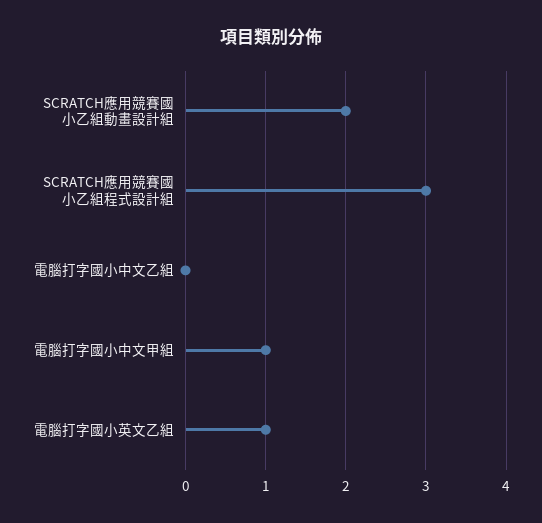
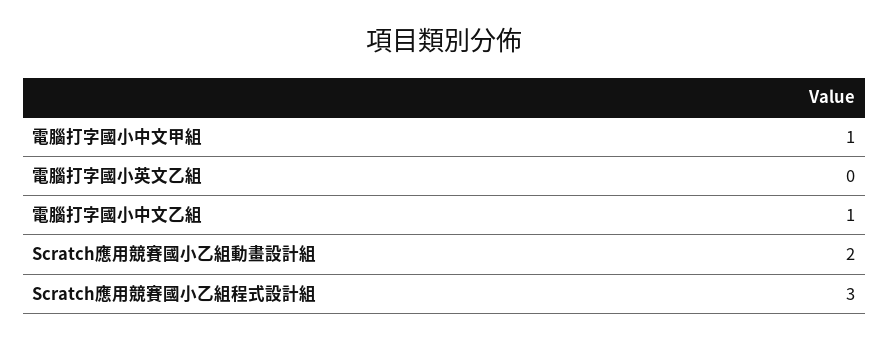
  {
    "SCRATCH應用競賽國小乙組動畫設計組": 2,
    "SCRATCH應用競賽國小乙組程式設計組": 3,
-   "電腦打字國小中文乙組": 0,
+   "電腦打字國小中文乙組": 1,
    "電腦打字國小中文甲組": 1,
-   "電腦打字國小英文乙組": 1
+   "電腦打字國小英文乙組": 0
  }

